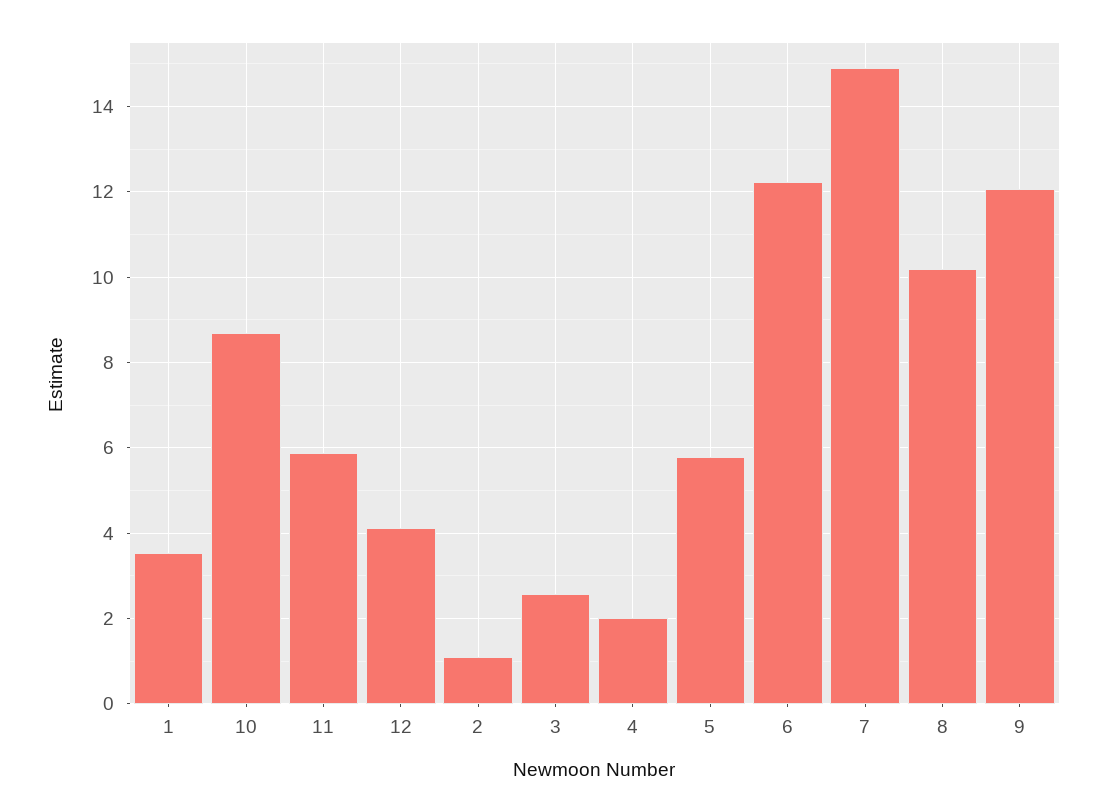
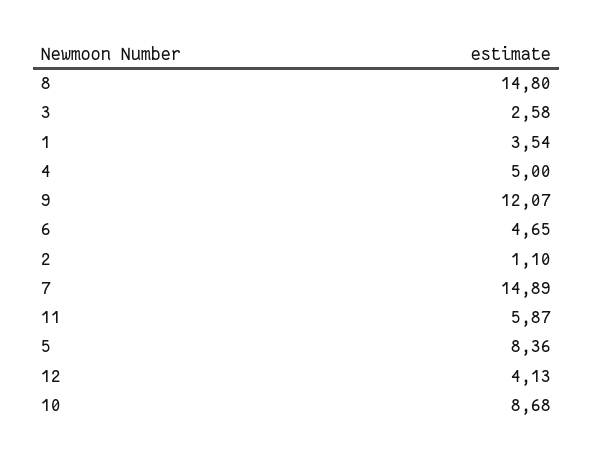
  {
    "1": 3.54,
    "10": 8.68,
    "11": 5.87,
    "12": 4.13,
    "2": 1.1,
    "3": 2.58,
-   "4": 2,
+   "4": 5,
-   "5": 5.8,
+   "5": 8.36,
-   "6": 12.2,
+   "6": 4.65,
    "7": 14.89,
-   "8": 10.2,
+   "8": 14.8,
    "9": 12.07
  }

